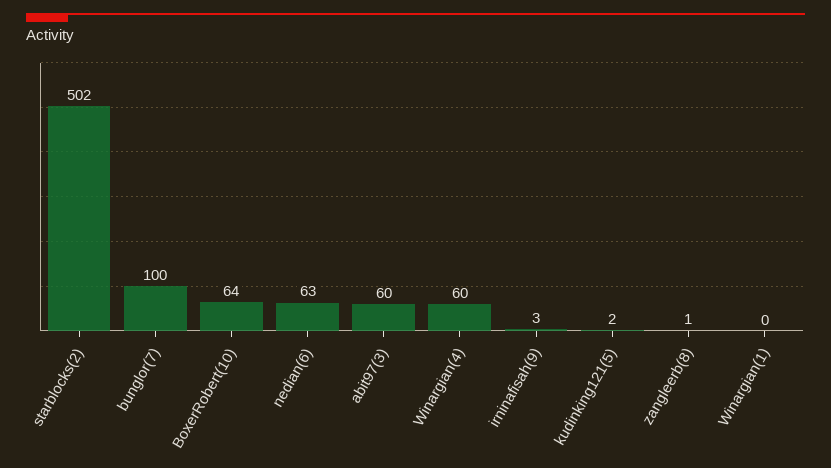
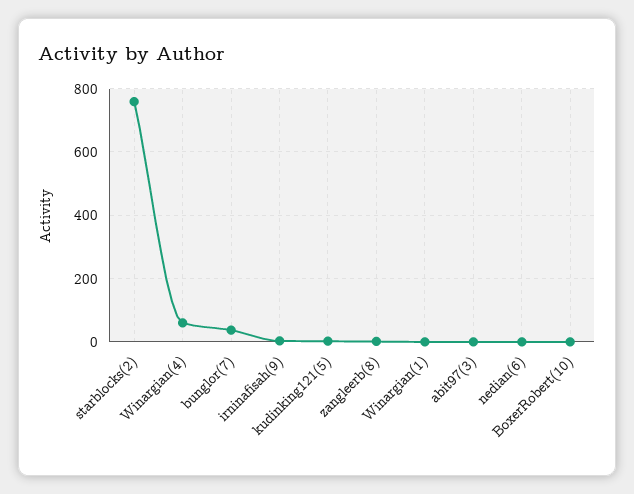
  {
-   "starblocks(2)": 502,
+   "starblocks(2)": 760,
-   "bunglor(7)": 100,
+   "bunglor(7)": 40,
-   "BoxerRobert(10)": 64,
+   "BoxerRobert(10)": 0,
-   "nedian(6)": 63,
+   "nedian(6)": 0,
-   "abit97(3)": 60,
+   "abit97(3)": 0,
    "Winargian(4)": 60,
    "irninafisah(9)": 3,
    "kudinking121(5)": 2,
    "zangleerb(8)": 1,
    "Winargian(1)": 0
  }

